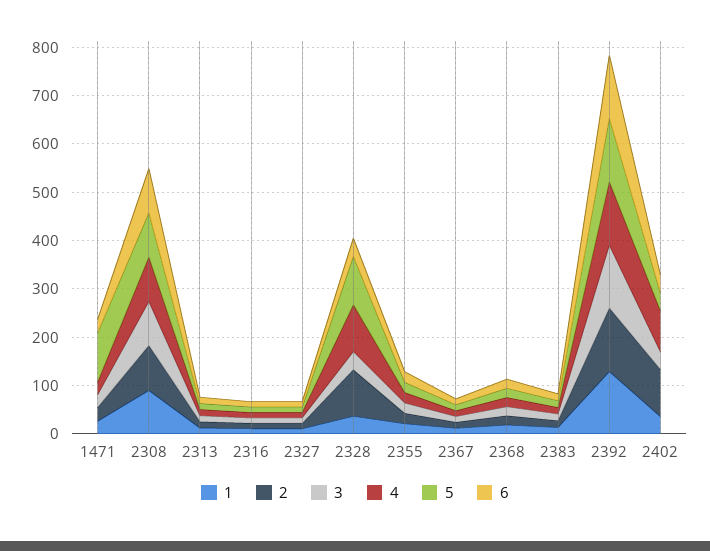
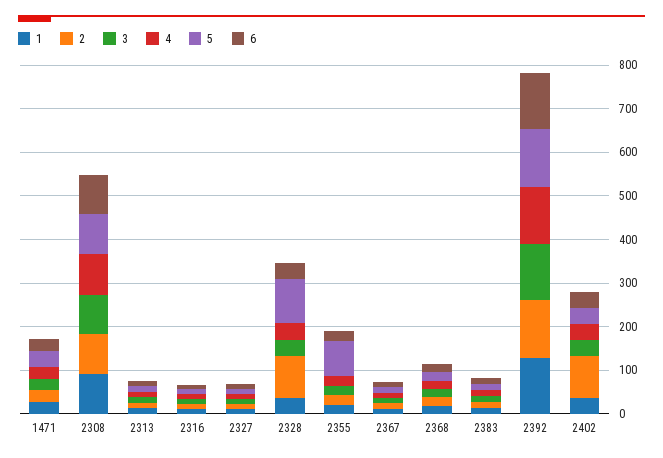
  {
    "1": {
      "1471": 20,
      "2308": 100,
      "2313": 20,
      "2316": 20,
      "2327": 20,
      "2328": 40,
      "2355": 20,
      "2367": 20,
      "2368": 20,
      "2383": 20,
      "2392": 120,
      "2402": 40
    },
    "2": {
      "1471": 20,
      "2308": 100,
      "2313": 20,
      "2316": 20,
      "2327": 20,
      "2328": 100,
      "2355": 20,
      "2367": 20,
      "2368": 20,
      "2383": 20,
      "2392": 140,
      "2402": 100
    },
    "3": {
      "1471": 20,
      "2308": 100,
      "2313": 20,
      "2316": 20,
      "2327": 20,
      "2328": 40,
      "2355": 20,
      "2367": 20,
      "2368": 20,
      "2383": 20,
      "2392": 120,
      "2402": 40
    },
    "4": {
      "1471": 20,
      "2308": 100,
      "2313": 20,
      "2316": 20,
      "2327": 20,
-     "2328": 100,
+     "2328": 40,
      "2355": 20,
      "2367": 20,
      "2368": 20,
      "2383": 20,
      "2392": 140,
-     "2402": 80
+     "2402": 40
    },
    "5": {
-     "1471": 100,
+     "1471": 40,
      "2308": 100,
      "2313": 20,
      "2316": 20,
      "2327": 20,
      "2328": 100,
-     "2355": 20,
+     "2355": 80,
      "2367": 20,
      "2368": 20,
      "2383": 20,
      "2392": 140,
      "2402": 40
    },
    "6": {
      "1471": 20,
      "2308": 100,
      "2313": 20,
      "2316": 20,
      "2327": 20,
      "2328": 40,
      "2355": 20,
      "2367": 20,
      "2368": 20,
      "2383": 20,
      "2392": 120,
      "2402": 40
    }
  }

